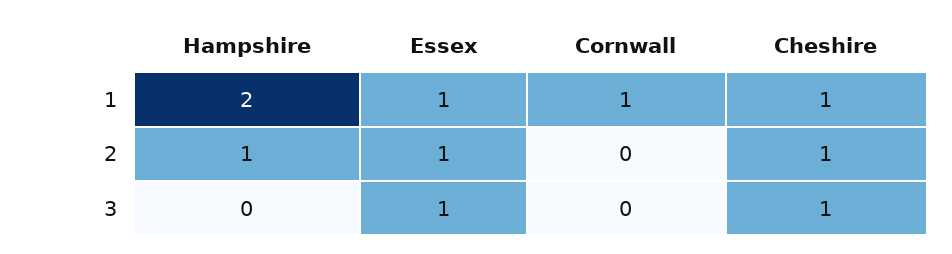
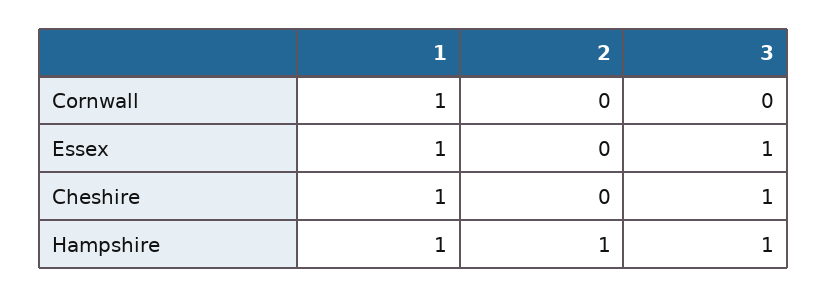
  {
    "Hampshire": {
-     "1": 2,
+     "1": 1,
      "2": 1,
-     "3": 0
+     "3": 1
    },
    "Essex": {
      "1": 1,
-     "2": 1,
+     "2": 0,
      "3": 1
    },
    "Cornwall": {
      "1": 1,
      "2": 0,
      "3": 0
    },
    "Cheshire": {
      "1": 1,
-     "2": 1,
+     "2": 0,
      "3": 1
    }
  }

